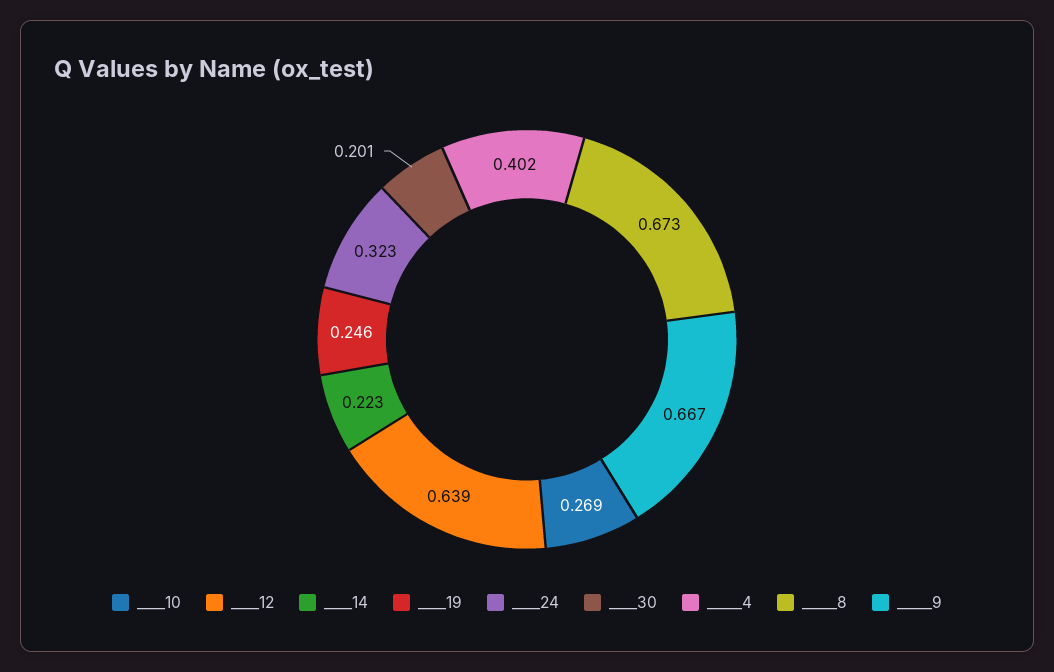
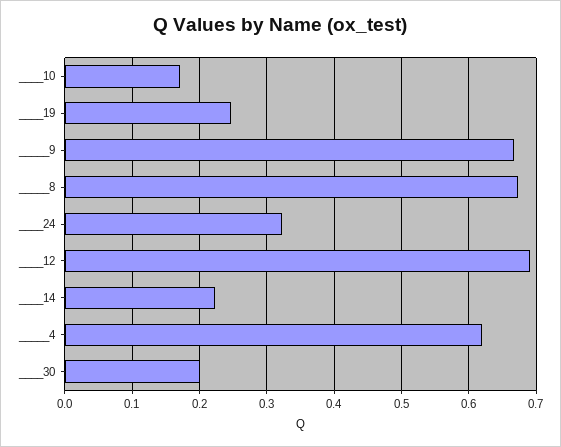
  {
-   "____10": 0.269,
+   "____10": 0.17,
-   "____12": 0.639,
+   "____12": 0.69,
    "____14": 0.223,
    "____19": 0.246,
    "____24": 0.323,
    "____30": 0.201,
-   "_____4": 0.402,
+   "_____4": 0.62,
    "_____8": 0.673,
    "_____9": 0.667
  }

